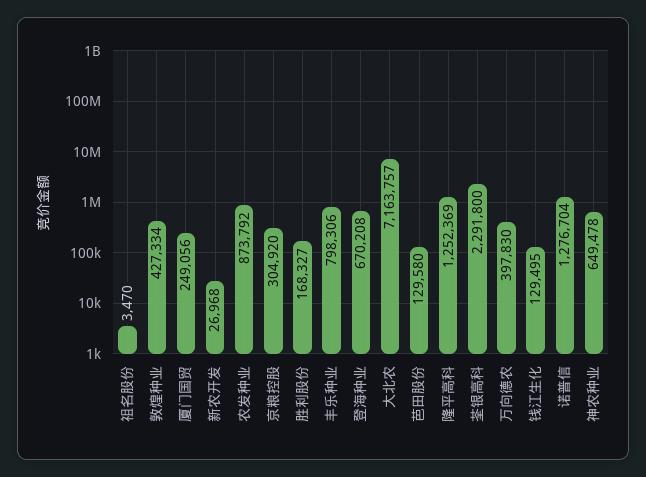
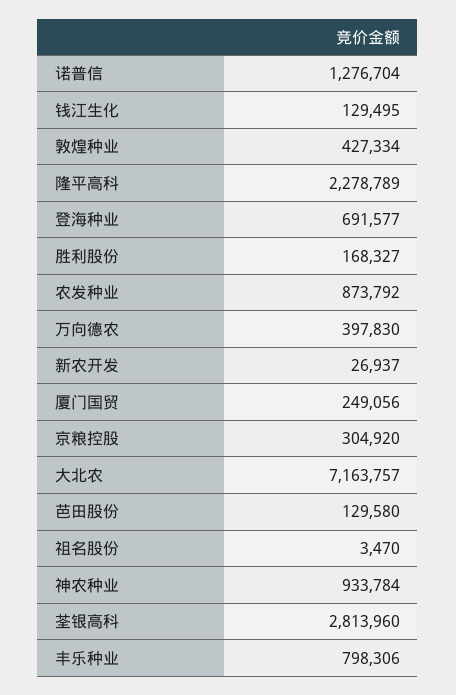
  {
    "祖名股份": 3470,
    "敦煌种业": 427334,
    "厦门国贸": 249056,
-   "新农开发": 26968,
+   "新农开发": 26937,
    "农发种业": 873792,
    "京粮控股": 304920,
    "胜利股份": 168327,
    "丰乐种业": 798306,
-   "登海种业": 670208,
+   "登海种业": 691577,
    "大北农": 7163757,
    "芭田股份": 129580,
-   "隆平高科": 1252369,
+   "隆平高科": 2278789,
-   "荃银高科": 2291800,
+   "荃银高科": 2813960,
    "万向德农": 397830,
    "钱江生化": 129495,
    "诺普信": 1276704,
-   "神农种业": 649478
+   "神农种业": 933784
  }

